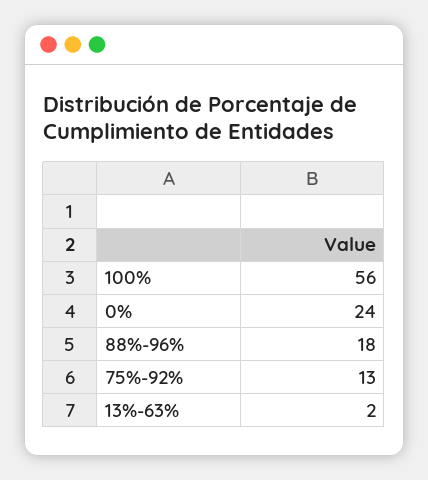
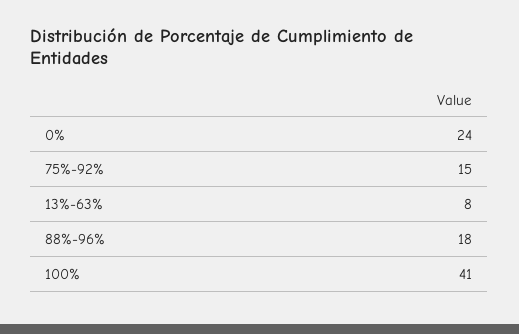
  {
-   "100%": 56,
+   "100%": 41,
    "0%": 24,
    "88%-96%": 18,
-   "75%-92%": 13,
+   "75%-92%": 15,
-   "13%-63%": 2
+   "13%-63%": 8
  }

